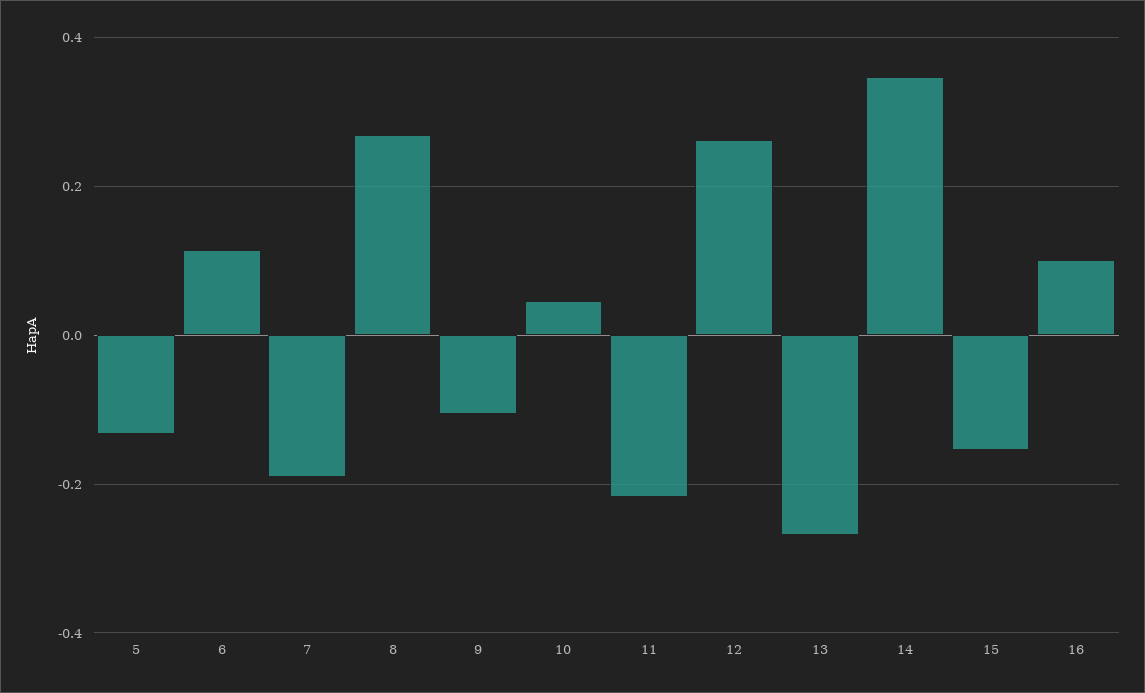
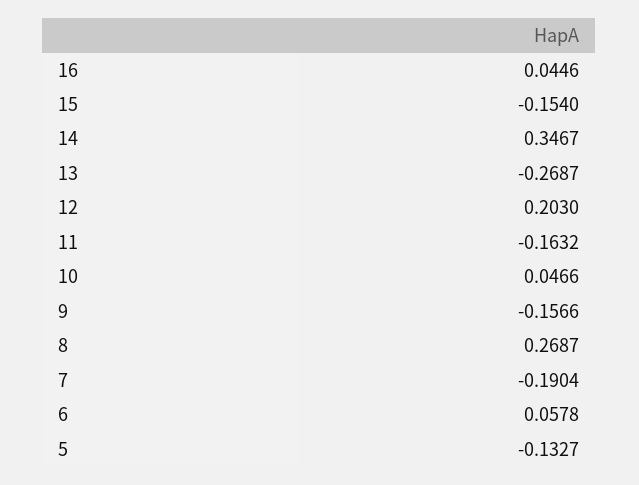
  {
    "5": -0.1327,
-   "6": 0.12,
+   "6": 0.0578,
    "7": -0.1904,
    "8": 0.2687,
-   "9": -0.1,
+   "9": -0.1566,
    "10": 0.0466,
-   "11": -0.22,
+   "11": -0.1632,
-   "12": 0.26,
+   "12": 0.203,
    "13": -0.2687,
    "14": 0.3467,
    "15": -0.154,
-   "16": 0.1
+   "16": 0.0446
  }

